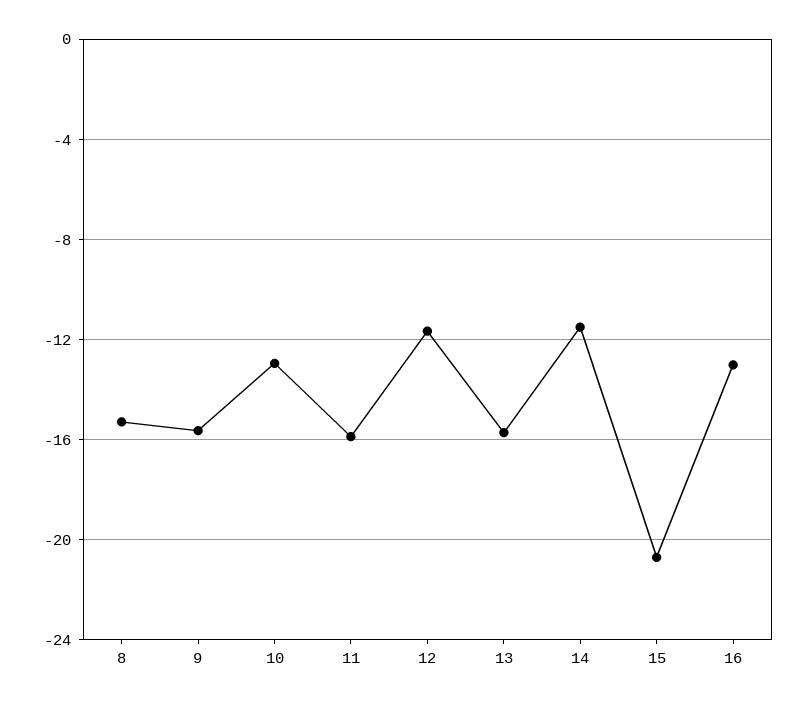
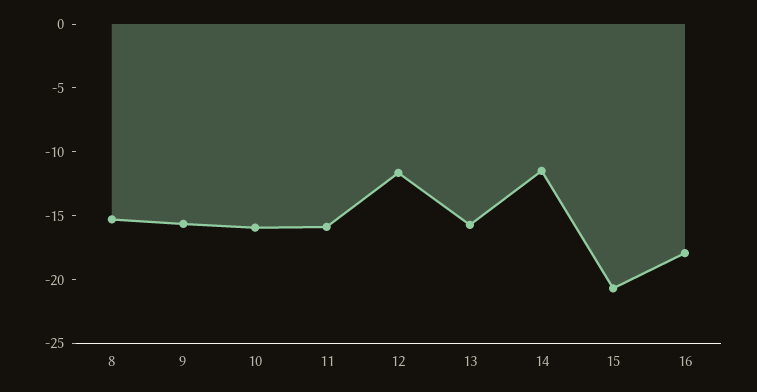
  {
    "8": -15.5,
    "9": -15.5,
-   "10": -13,
+   "10": -16,
    "11": -16,
    "12": -11.5,
    "13": -15.5,
    "14": -11.5,
    "15": -20.5,
-   "16": -13
+   "16": -18
  }

